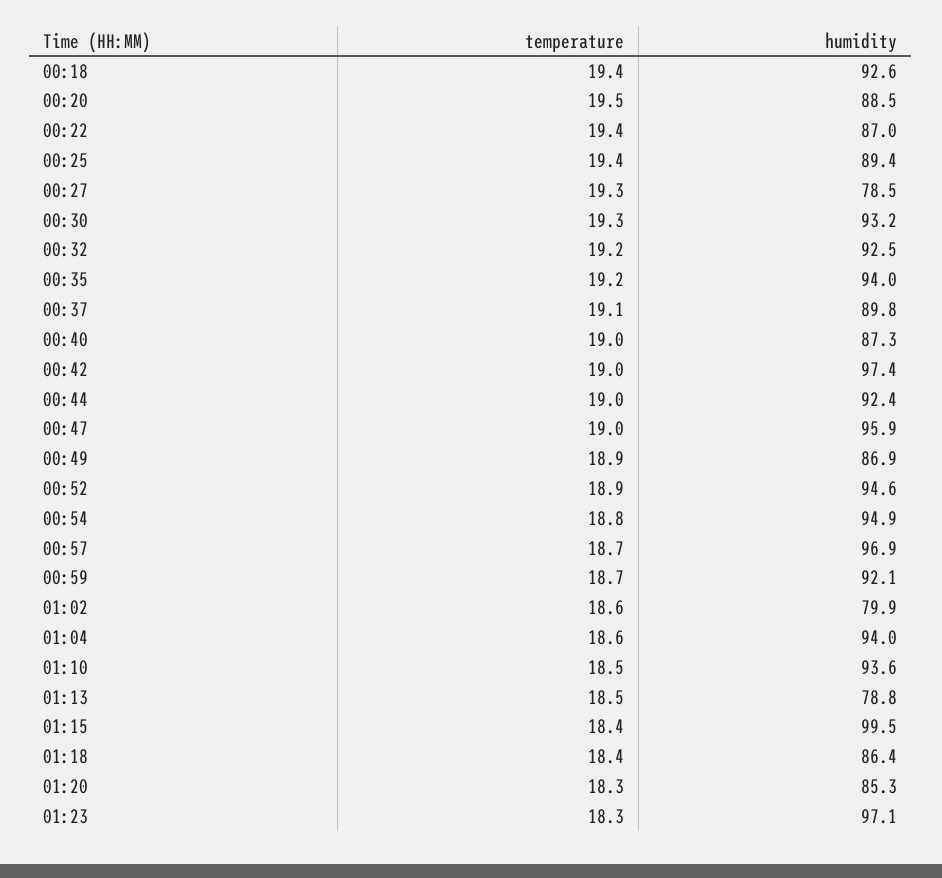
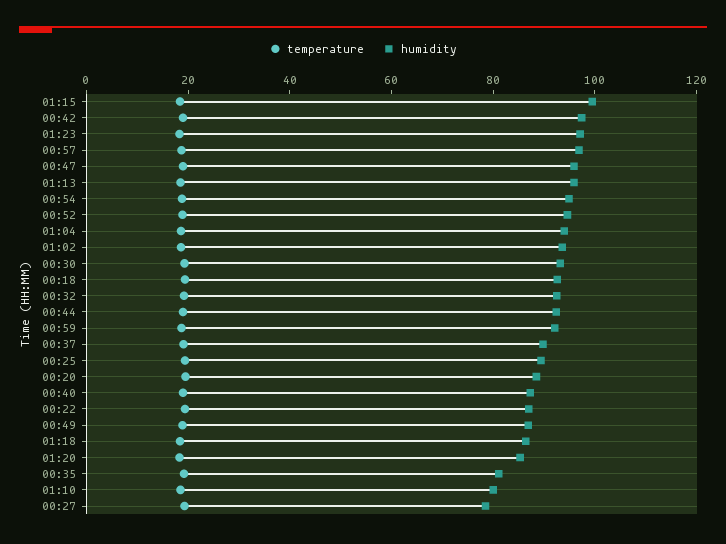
  {
    "temperature": {
      "00:18": 19.4,
      "00:20": 19.5,
      "00:22": 19.4,
      "00:25": 19.4,
      "00:27": 19.3,
      "00:30": 19.3,
      "00:32": 19.2,
      "00:35": 19.2,
      "00:37": 19.1,
      "00:40": 19,
      "00:42": 19,
      "00:44": 19,
      "00:47": 19,
      "00:49": 18.9,
      "00:52": 18.9,
      "00:54": 18.8,
      "00:57": 18.7,
      "00:59": 18.7,
      "01:02": 18.6,
      "01:04": 18.6,
      "01:10": 18.5,
      "01:13": 18.5,
      "01:15": 18.4,
      "01:18": 18.4,
      "01:20": 18.3,
      "01:23": 18.3
    },
    "humidity": {
      "00:18": 92.6,
      "00:20": 88.5,
      "00:22": 87,
      "00:25": 89.4,
      "00:27": 78.5,
      "00:30": 93.2,
      "00:32": 92.5,
-     "00:35": 94,
+     "00:35": 80,
      "00:37": 89.8,
      "00:40": 87.3,
      "00:42": 97.4,
      "00:44": 92.4,
      "00:47": 95.9,
      "00:49": 86.9,
      "00:52": 94.6,
      "00:54": 94.9,
      "00:57": 96.9,
      "00:59": 92.1,
-     "01:02": 79.9,
+     "01:02": 95,
      "01:04": 94,
-     "01:10": 93.6,
+     "01:10": 80,
-     "01:13": 78.8,
+     "01:13": 95,
      "01:15": 99.5,
      "01:18": 86.4,
      "01:20": 85.3,
      "01:23": 97.1
    }
  }

